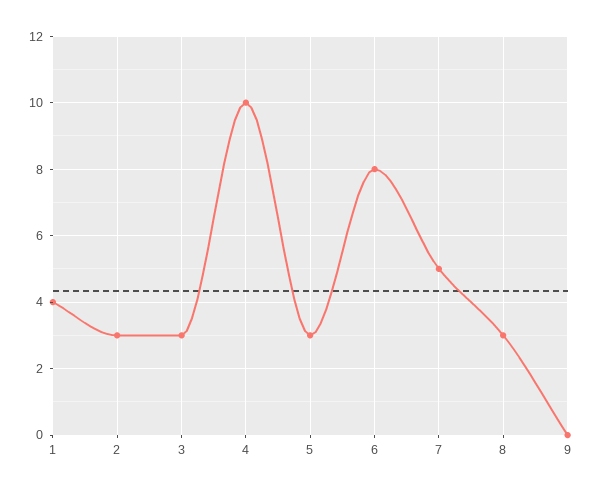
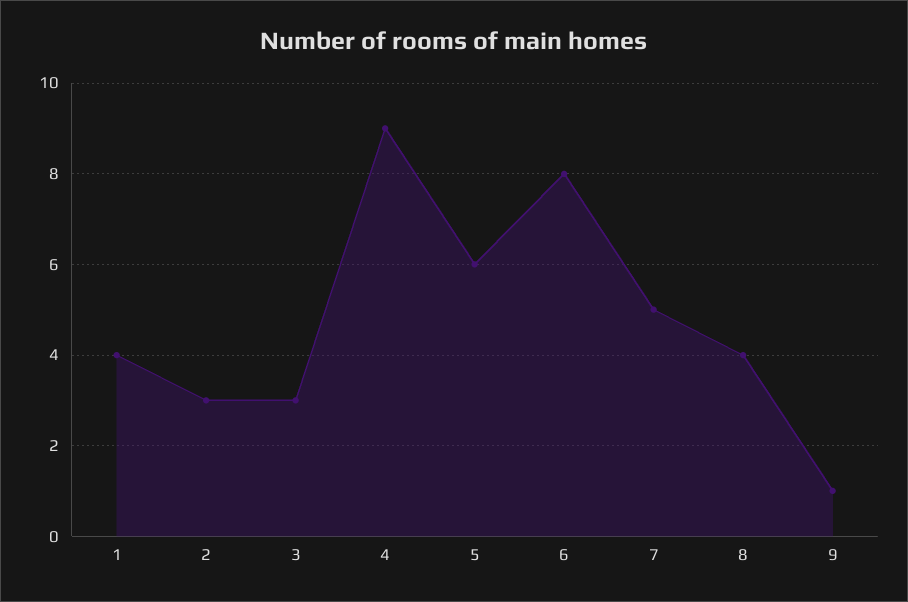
  {
    "1": 4,
    "2": 3,
    "3": 3,
-   "4": 10,
+   "4": 9,
-   "5": 3,
+   "5": 6,
    "6": 8,
    "7": 5,
-   "8": 3,
+   "8": 4,
-   "9": 0
+   "9": 1
  }

